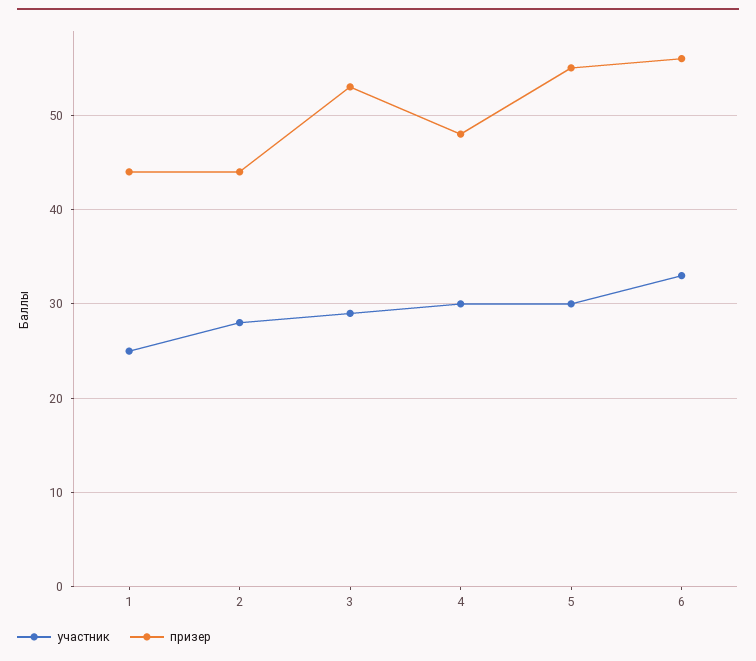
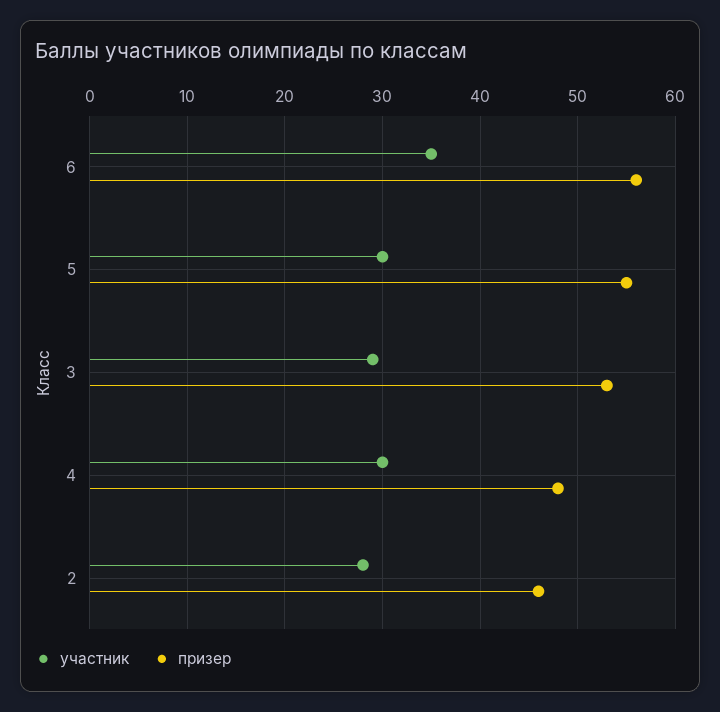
  {
    "участник": {
-     "1": 25,
      "2": 28,
      "3": 29,
      "4": 30,
      "5": 30,
-     "6": 33
+     "6": 35
    },
    "призер": {
-     "1": 44,
-     "2": 44,
+     "2": 46,
      "3": 53,
      "4": 48,
      "5": 55,
      "6": 56
    }
  }

